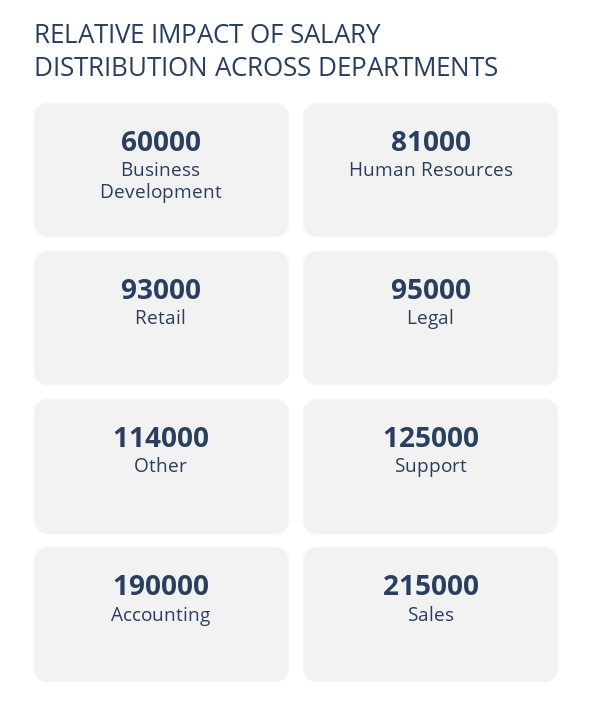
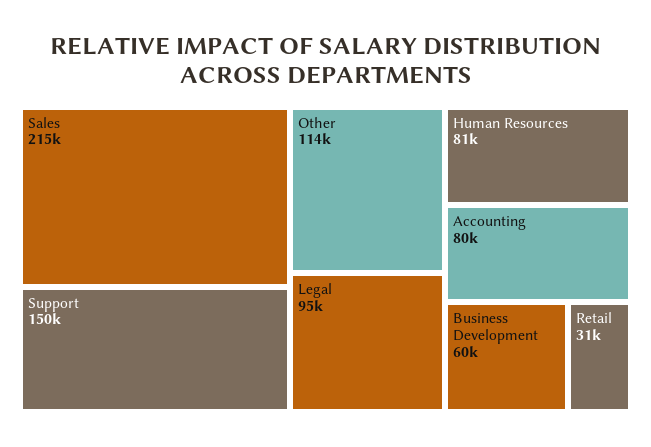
  {
    "Business Development": 60000,
    "Human Resources": 81000,
-   "Retail": 93000,
+   "Retail": 31000,
    "Legal": 95000,
    "Other": 114000,
-   "Support": 125000,
+   "Support": 150000,
-   "Accounting": 190000,
+   "Accounting": 80000,
    "Sales": 215000
  }

